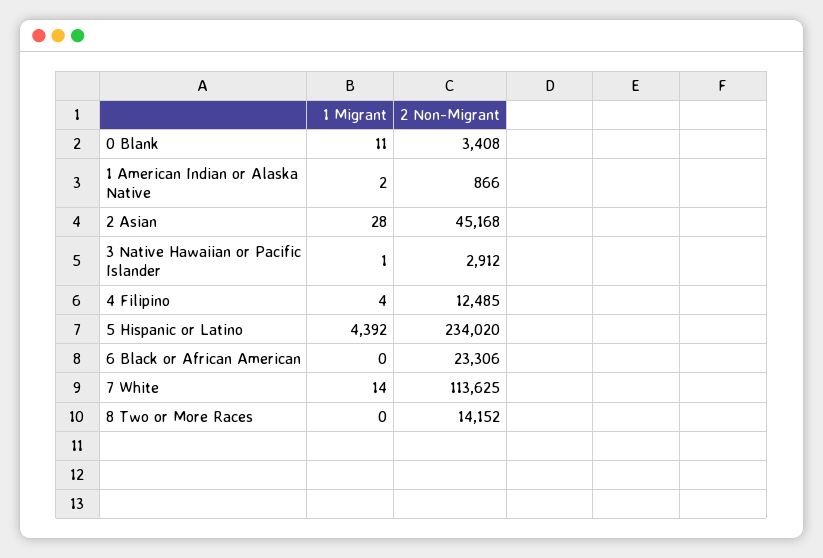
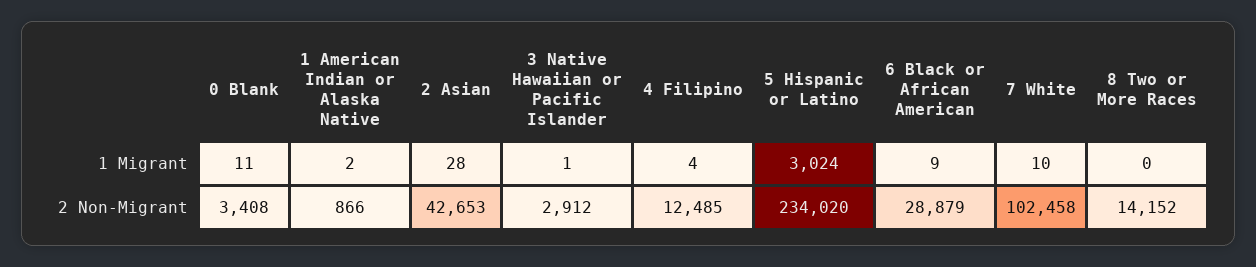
  {
    "1 Migrant": {
      "0 Blank": 11,
      "1 American Indian or Alaska Native": 2,
      "2 Asian": 28,
      "3 Native Hawaiian or Pacific Islander": 1,
      "4 Filipino": 4,
-     "5 Hispanic or Latino": 4392,
+     "5 Hispanic or Latino": 3024,
-     "6 Black or African American": 0,
+     "6 Black or African American": 9,
-     "7 White": 14,
+     "7 White": 10,
      "8 Two or More Races": 0
    },
    "2 Non-Migrant": {
      "0 Blank": 3408,
      "1 American Indian or Alaska Native": 866,
-     "2 Asian": 45168,
+     "2 Asian": 42653,
      "3 Native Hawaiian or Pacific Islander": 2912,
      "4 Filipino": 12485,
      "5 Hispanic or Latino": 234020,
-     "6 Black or African American": 23306,
+     "6 Black or African American": 28879,
-     "7 White": 113625,
+     "7 White": 102458,
      "8 Two or More Races": 14152
    }
  }

